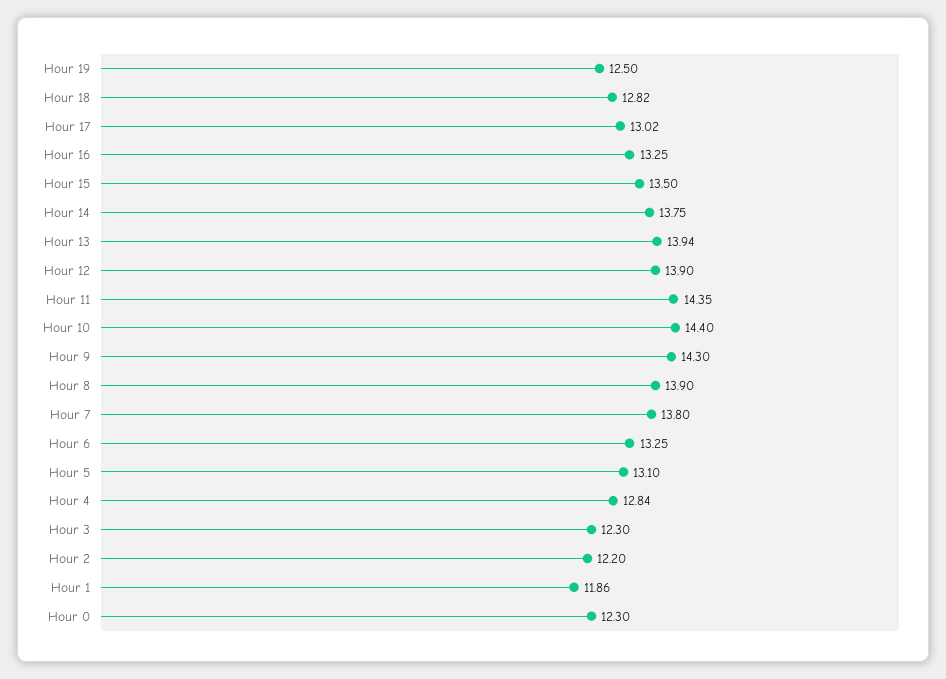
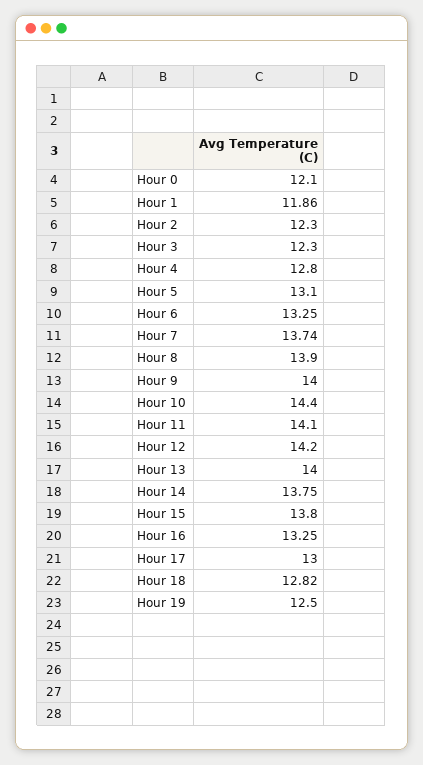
  {
    "Hour 19": 12.5,
    "Hour 18": 12.82,
-   "Hour 17": 13.02,
+   "Hour 17": 13,
    "Hour 16": 13.25,
-   "Hour 15": 13.5,
+   "Hour 15": 13.8,
    "Hour 14": 13.75,
-   "Hour 13": 13.94,
+   "Hour 13": 14,
-   "Hour 12": 13.9,
+   "Hour 12": 14.2,
-   "Hour 11": 14.35,
+   "Hour 11": 14.1,
    "Hour 10": 14.4,
-   "Hour 9": 14.3,
+   "Hour 9": 14,
    "Hour 8": 13.9,
-   "Hour 7": 13.8,
+   "Hour 7": 13.74,
    "Hour 6": 13.25,
    "Hour 5": 13.1,
-   "Hour 4": 12.84,
+   "Hour 4": 12.8,
    "Hour 3": 12.3,
-   "Hour 2": 12.2,
+   "Hour 2": 12.3,
    "Hour 1": 11.86,
-   "Hour 0": 12.3
+   "Hour 0": 12.1
  }

